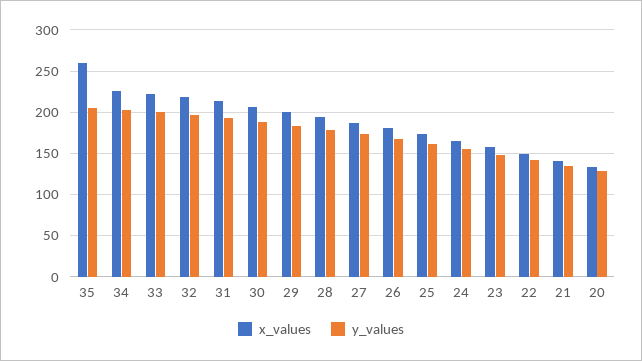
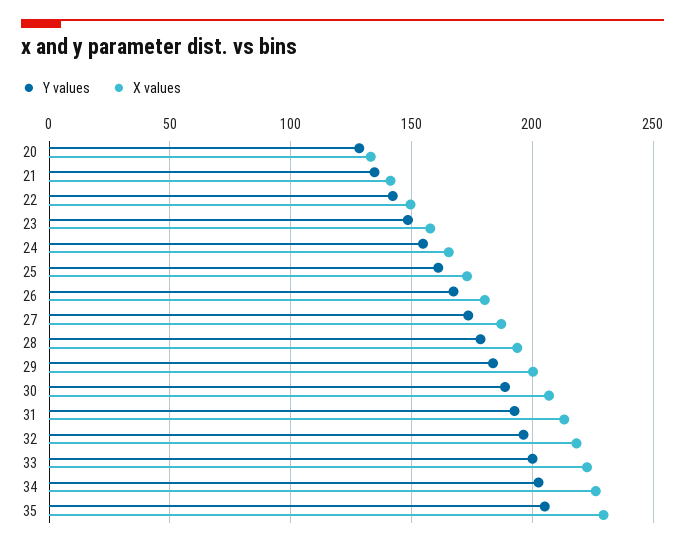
  {
    "x_values": {
-     "35": 260,
+     "35": 230,
      "34": 225,
      "33": 225,
      "32": 220,
      "31": 215,
      "30": 205,
      "29": 200,
      "28": 195,
      "27": 185,
      "26": 180,
      "25": 175,
      "24": 165,
      "23": 160,
      "22": 150,
      "21": 140,
      "20": 135
    },
    "y_values": {
      "35": 205,
      "34": 205,
      "33": 200,
      "32": 195,
      "31": 195,
      "30": 190,
      "29": 185,
      "28": 180,
      "27": 175,
      "26": 165,
      "25": 160,
      "24": 155,
      "23": 150,
      "22": 140,
      "21": 135,
      "20": 130
    }
  }

